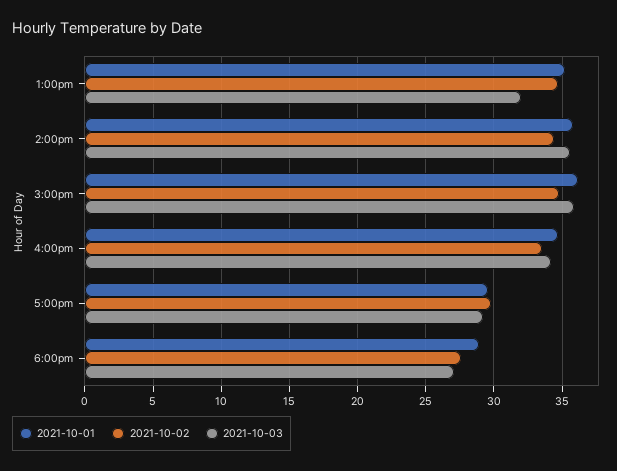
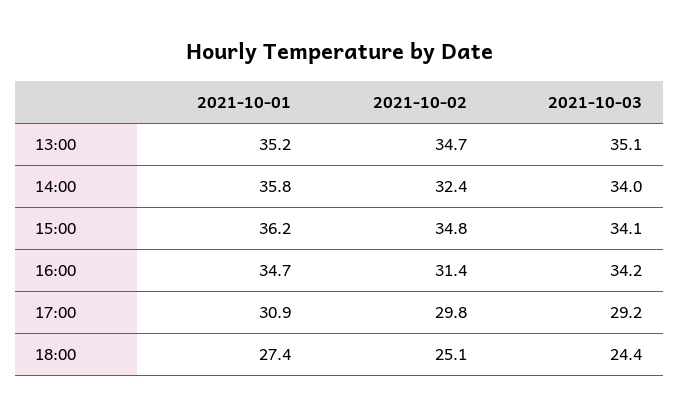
  {
    "2021-10-01": {
      "1:00pm": 35.2,
      "2:00pm": 35.8,
      "3:00pm": 36.2,
      "4:00pm": 34.7,
-     "5:00pm": 29.5,
+     "5:00pm": 30.9,
-     "6:00pm": 29
+     "6:00pm": 27.4
    },
    "2021-10-02": {
      "1:00pm": 34.7,
-     "2:00pm": 34.5,
+     "2:00pm": 32.4,
      "3:00pm": 34.8,
-     "4:00pm": 33.5,
+     "4:00pm": 31.4,
      "5:00pm": 29.8,
-     "6:00pm": 27.5
+     "6:00pm": 25.1
    },
    "2021-10-03": {
-     "1:00pm": 32,
+     "1:00pm": 35.1,
-     "2:00pm": 35.5,
+     "2:00pm": 34,
-     "3:00pm": 36,
+     "3:00pm": 34.1,
      "4:00pm": 34.2,
      "5:00pm": 29.2,
-     "6:00pm": 27
+     "6:00pm": 24.4
    }
  }

